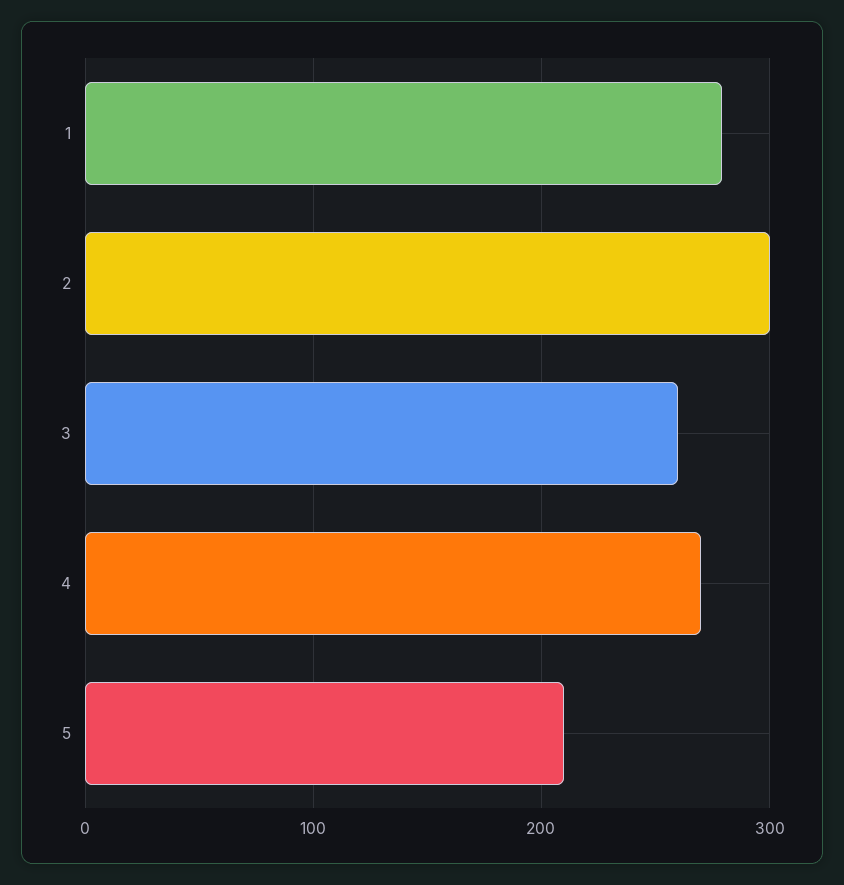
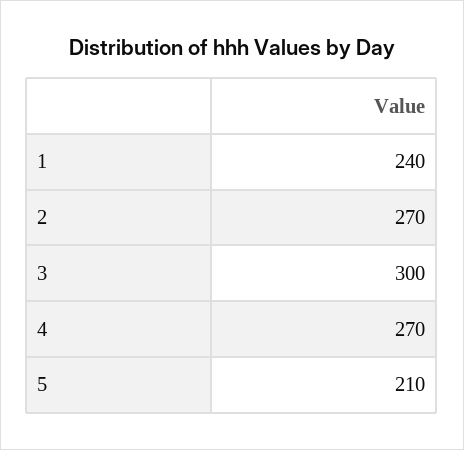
  {
-   "1": 280,
+   "1": 240,
-   "2": 300,
+   "2": 270,
-   "3": 260,
+   "3": 300,
    "4": 270,
    "5": 210
  }

